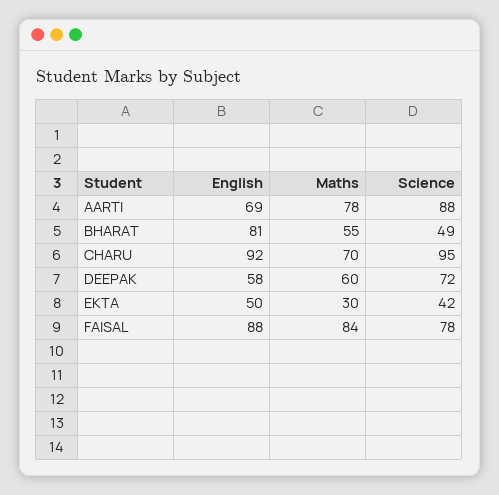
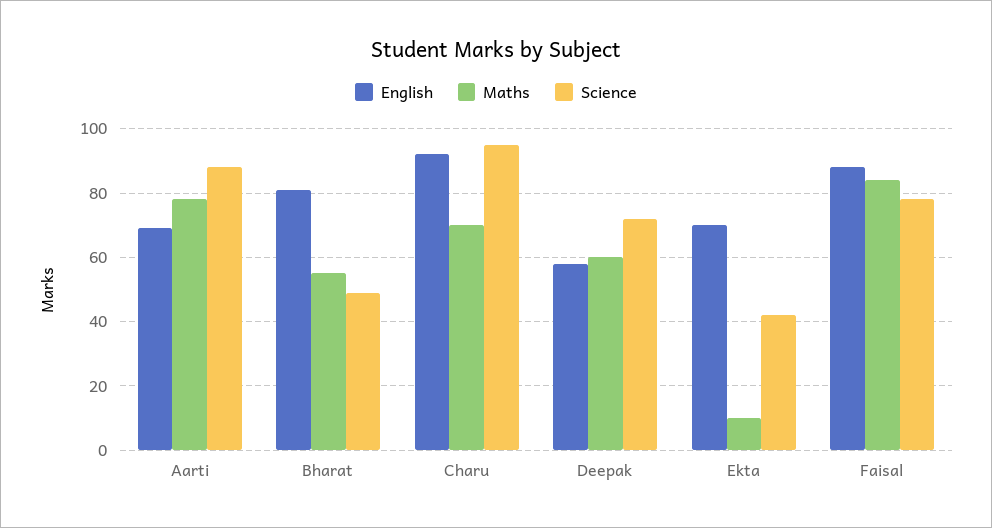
  {
    "English": {
      "AARTI": 69,
      "BHARAT": 81,
      "CHARU": 92,
      "DEEPAK": 58,
-     "EKTA": 50,
+     "EKTA": 70,
      "FAISAL": 88
    },
    "Maths": {
      "AARTI": 78,
      "BHARAT": 55,
      "CHARU": 70,
      "DEEPAK": 60,
-     "EKTA": 30,
+     "EKTA": 10,
      "FAISAL": 84
    },
    "Science": {
      "AARTI": 88,
      "BHARAT": 49,
      "CHARU": 95,
      "DEEPAK": 72,
      "EKTA": 42,
      "FAISAL": 78
    }
  }

